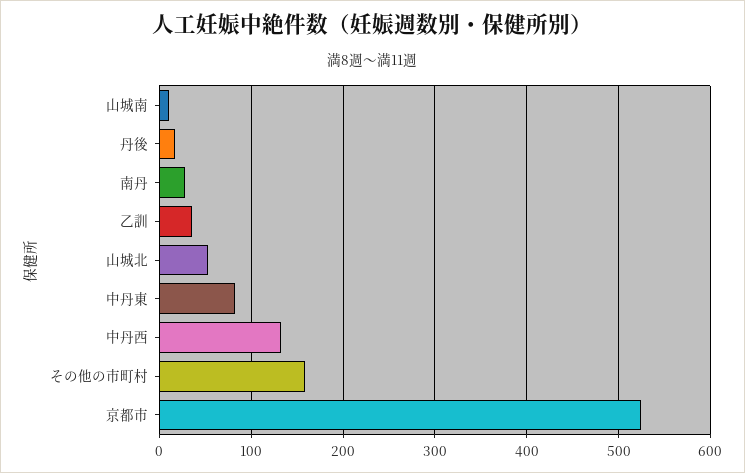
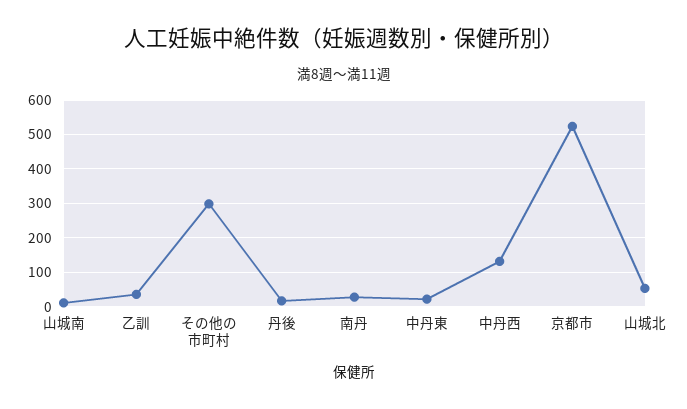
  {
    "山城南": 10,
    "丹後": 20,
    "南丹": 30,
    "乙訓": 40,
    "山城北": 50,
-   "中丹東": 80,
+   "中丹東": 20,
    "中丹西": 130,
-   "その他の市町村": 160,
+   "その他の市町村": 300,
    "京都市": 520
  }

